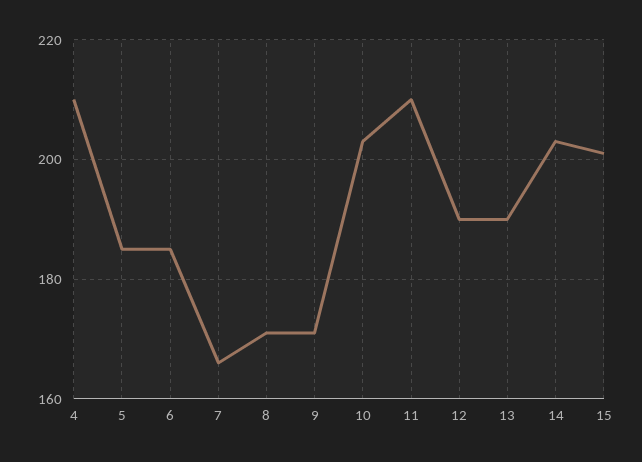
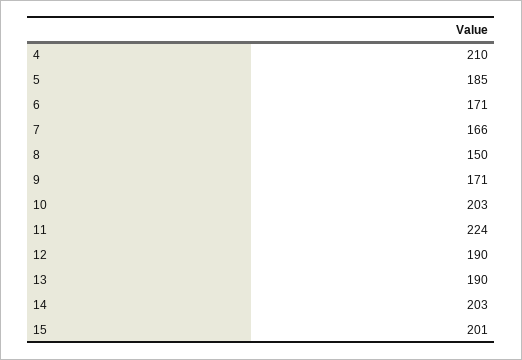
  {
    "4": 210,
    "5": 185,
-   "6": 185,
+   "6": 171,
    "7": 166,
-   "8": 170,
+   "8": 150,
    "9": 171,
    "10": 203,
-   "11": 210,
+   "11": 224,
    "12": 190,
    "13": 190,
    "14": 203,
    "15": 201
  }

